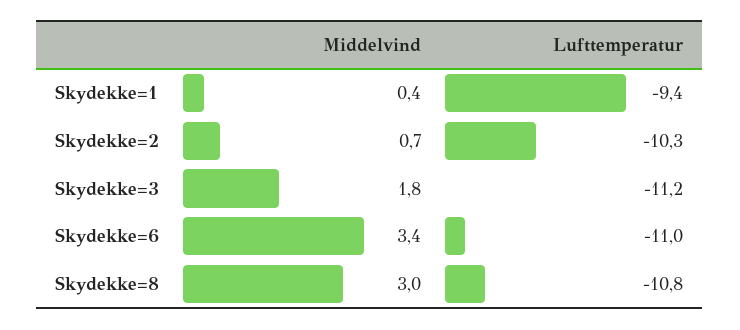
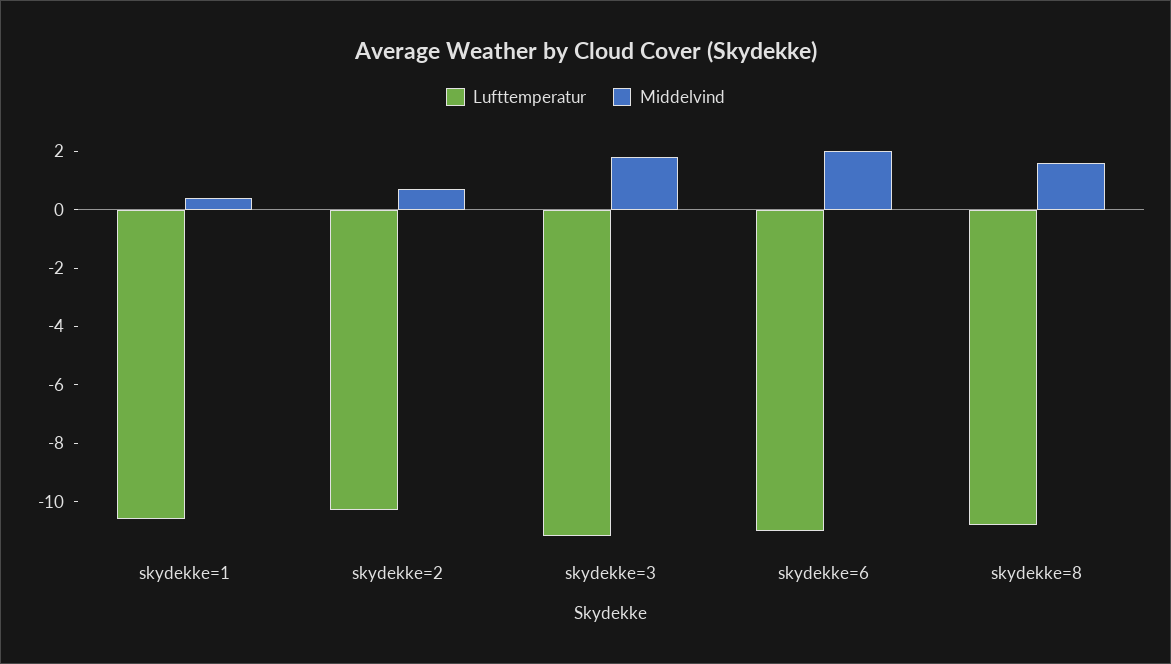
  {
    "Middelvind": {
      "Skydekke=1": 0.4,
      "Skydekke=2": 0.7,
      "Skydekke=3": 1.8,
-     "Skydekke=6": 3.4,
+     "Skydekke=6": 2,
-     "Skydekke=8": 3
+     "Skydekke=8": 1.5
    },
    "Lufttemperatur": {
-     "Skydekke=1": -9.4,
+     "Skydekke=1": -10.5,
      "Skydekke=2": -10.3,
      "Skydekke=3": -11.2,
      "Skydekke=6": -11,
      "Skydekke=8": -10.8
    }
  }

